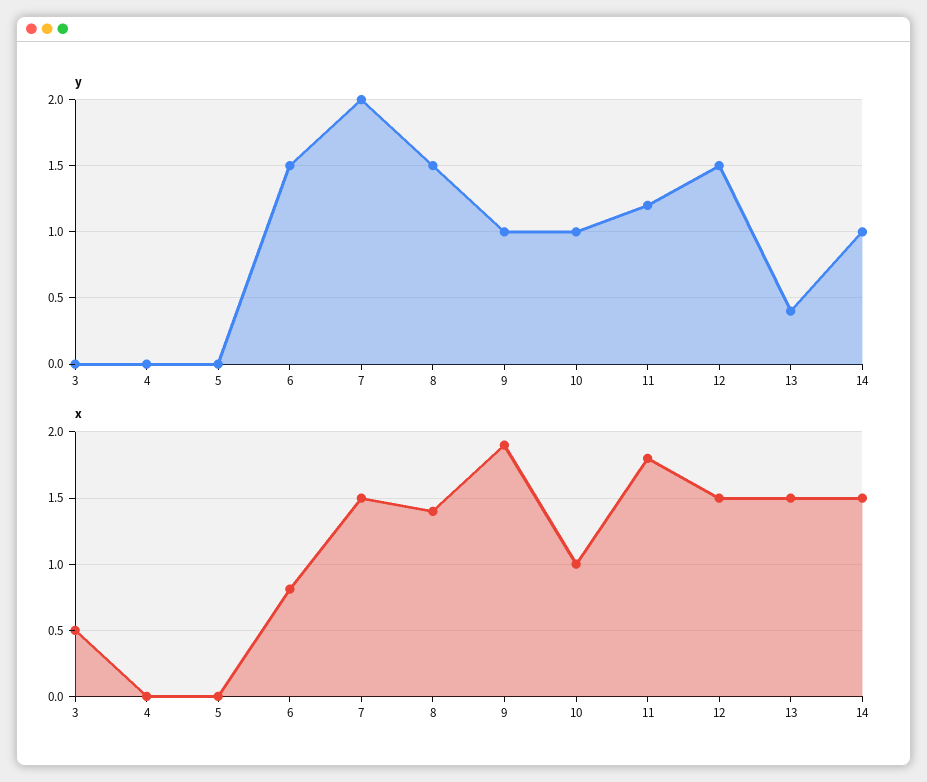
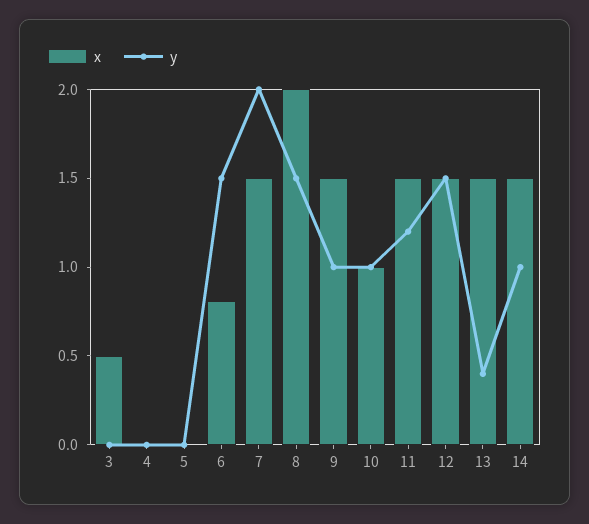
  {
    "y": {
      "3": 0,
      "4": 0,
      "5": 0,
      "6": 1.5,
      "7": 2,
      "8": 1.5,
      "9": 1,
      "10": 1,
      "11": 1.2,
      "12": 1.5,
      "13": 0.4,
      "14": 1
    },
    "x": {
      "3": 0.5,
      "4": 0,
      "5": 0,
      "6": 0.8,
      "7": 1.5,
-     "8": 1.4,
+     "8": 2,
-     "9": 1.9,
+     "9": 1.5,
      "10": 1,
-     "11": 1.8,
+     "11": 1.5,
      "12": 1.5,
      "13": 1.5,
      "14": 1.5
    }
  }

